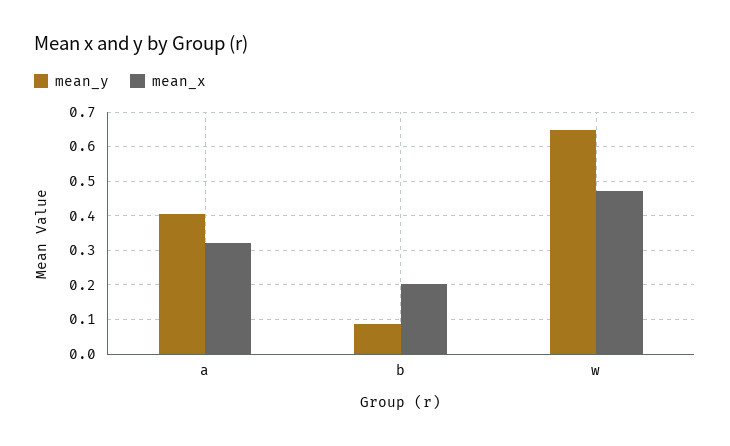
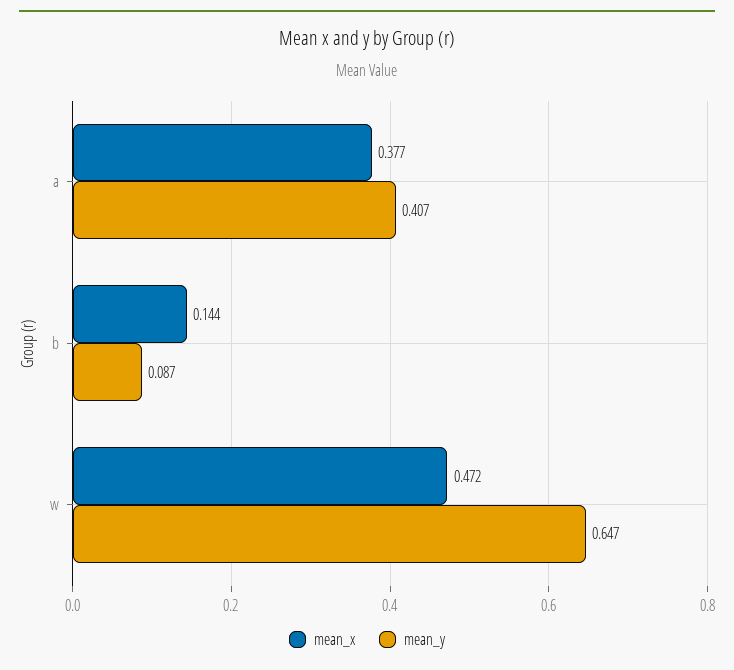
  {
    "mean_y": {
      "a": 0.407,
      "b": 0.087,
      "w": 0.647
    },
    "mean_x": {
-     "a": 0.32,
+     "a": 0.377,
-     "b": 0.2,
+     "b": 0.144,
      "w": 0.472
    }
  }

